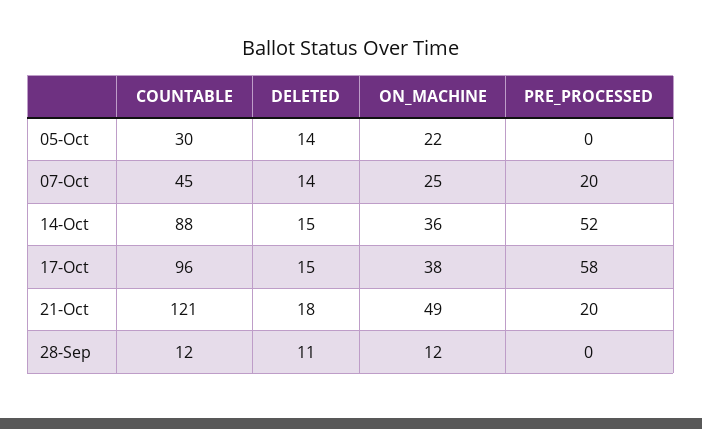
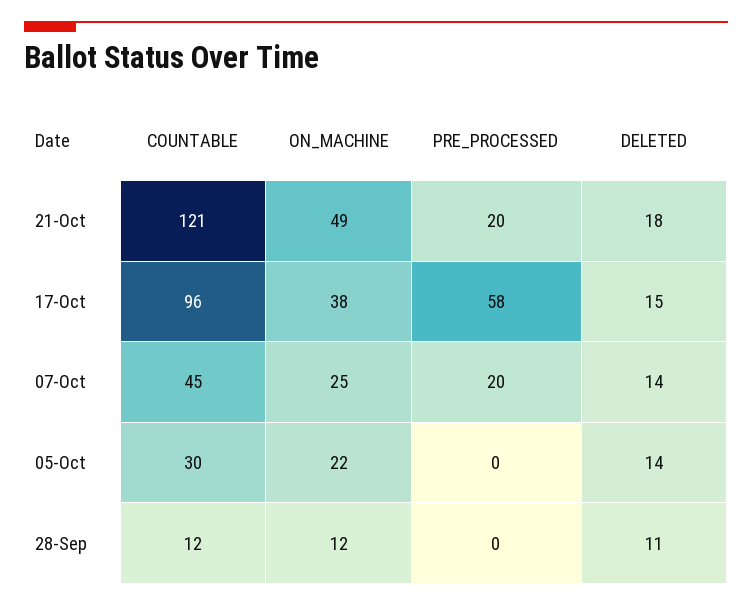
  {
    "COUNTABLE": {
      "05-Oct": 30,
      "07-Oct": 45,
-     "14-Oct": 88,
      "17-Oct": 96,
      "21-Oct": 121,
      "28-Sep": 12
    },
    "DELETED": {
      "05-Oct": 14,
      "07-Oct": 14,
-     "14-Oct": 15,
      "17-Oct": 15,
      "21-Oct": 18,
      "28-Sep": 11
    },
    "ON_MACHINE": {
      "05-Oct": 22,
      "07-Oct": 25,
-     "14-Oct": 36,
      "17-Oct": 38,
      "21-Oct": 49,
      "28-Sep": 12
    },
    "PRE_PROCESSED": {
      "05-Oct": 0,
      "07-Oct": 20,
-     "14-Oct": 52,
      "17-Oct": 58,
      "21-Oct": 20,
      "28-Sep": 0
    }
  }

